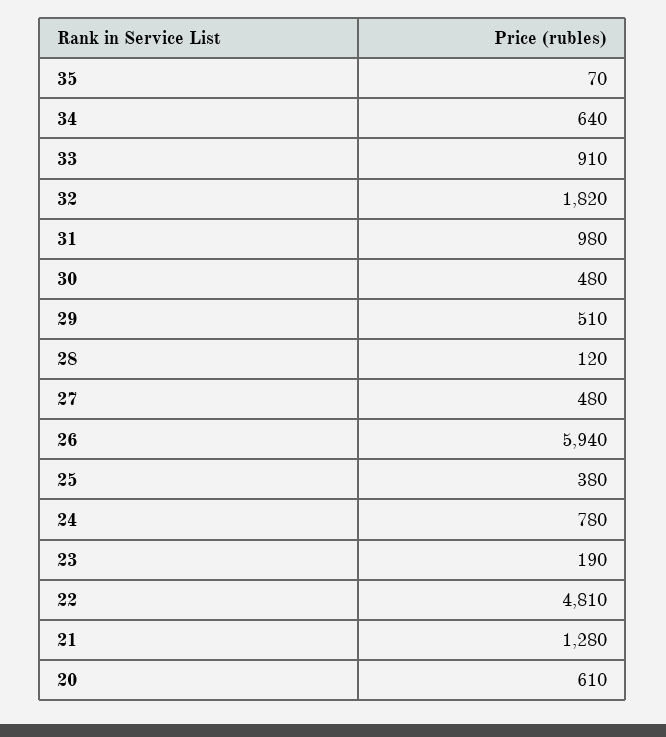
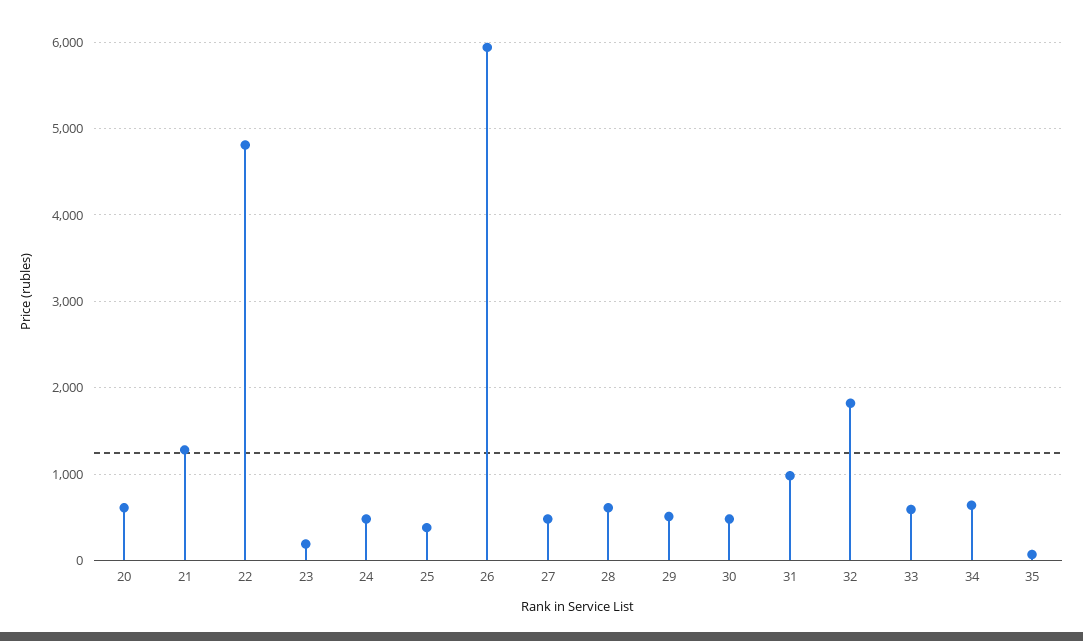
  {
    "35": 70,
    "34": 640,
-   "33": 910,
+   "33": 600,
    "32": 1820,
    "31": 980,
    "30": 480,
    "29": 510,
-   "28": 120,
+   "28": 600,
    "27": 480,
    "26": 5940,
    "25": 380,
-   "24": 780,
+   "24": 500,
    "23": 190,
    "22": 4810,
    "21": 1280,
    "20": 610
  }

